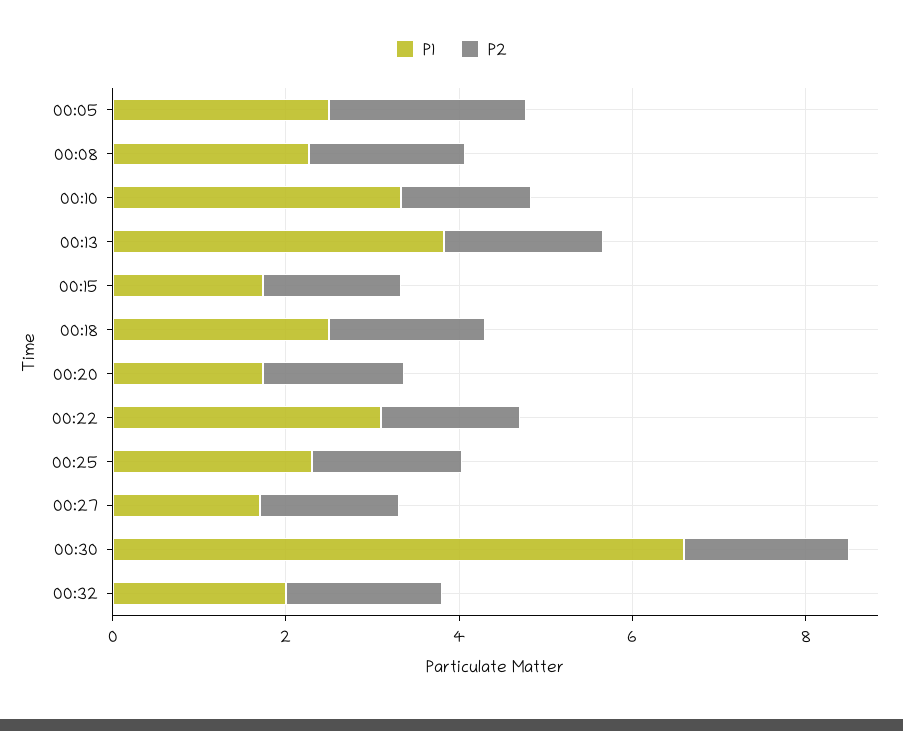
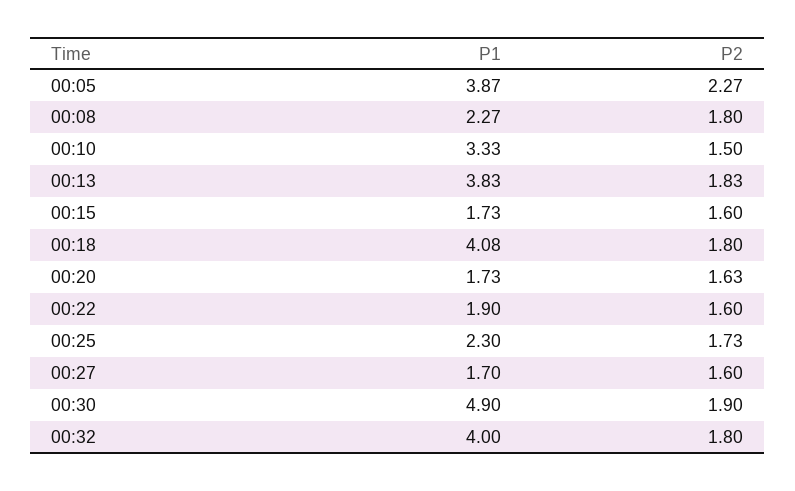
  {
    "P1": {
-     "00:05": 2.5,
+     "00:05": 3.87,
      "00:08": 2.27,
      "00:10": 3.33,
      "00:13": 3.83,
      "00:15": 1.73,
-     "00:18": 2.5,
+     "00:18": 4.08,
      "00:20": 1.73,
-     "00:22": 3,
+     "00:22": 1.9,
      "00:25": 2.3,
      "00:27": 1.7,
-     "00:30": 6.5,
+     "00:30": 4.9,
-     "00:32": 2
+     "00:32": 4
    },
    "P2": {
      "00:05": 2.27,
      "00:08": 1.8,
      "00:10": 1.5,
      "00:13": 1.83,
      "00:15": 1.6,
      "00:18": 1.8,
      "00:20": 1.63,
      "00:22": 1.6,
      "00:25": 1.73,
      "00:27": 1.6,
      "00:30": 1.9,
      "00:32": 1.8
    }
  }

